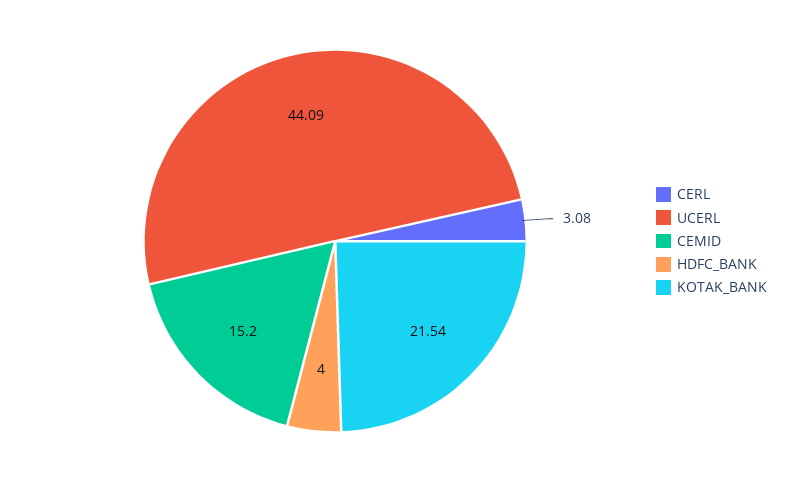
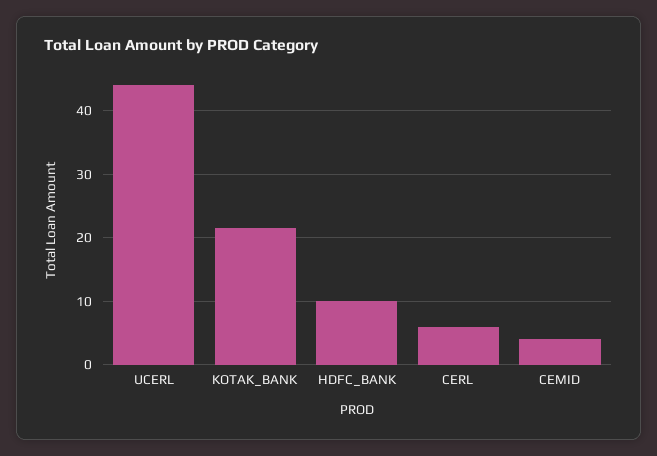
  {
-   "CERL": 3.08,
+   "CERL": 6,
    "UCERL": 44.09,
-   "CEMID": 15.2,
+   "CEMID": 4,
-   "HDFC_BANK": 4,
+   "HDFC_BANK": 10,
    "KOTAK_BANK": 21.54
  }

